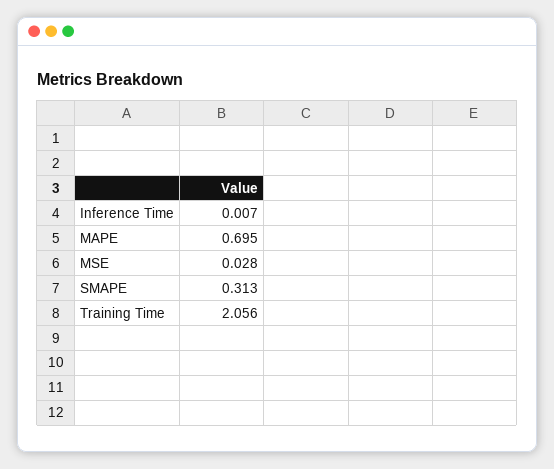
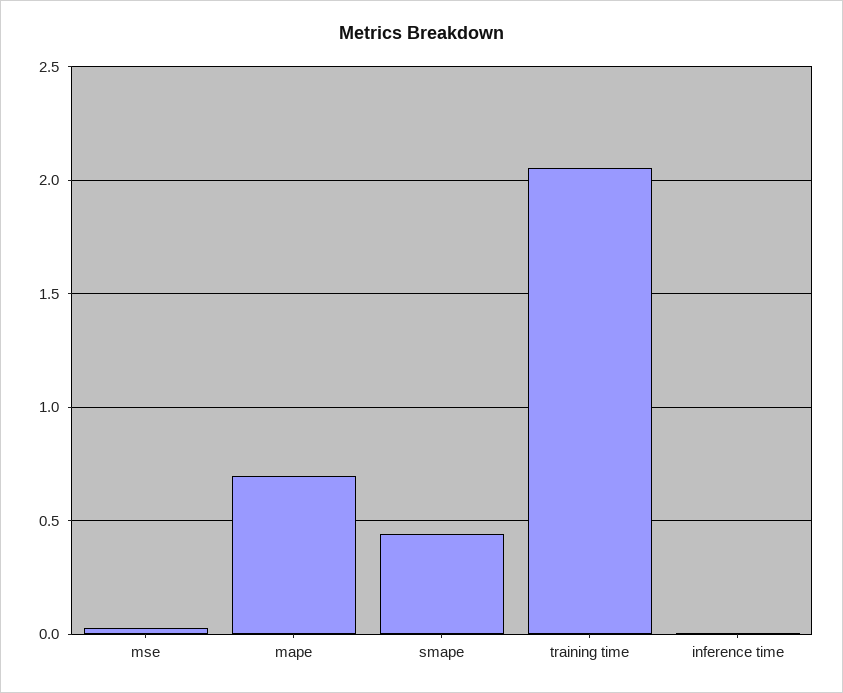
  {
    "Inference Time": 0.007,
    "MAPE": 0.695,
    "MSE": 0.028,
-   "SMAPE": 0.313,
+   "SMAPE": 0.45,
    "Training Time": 2.056
  }

